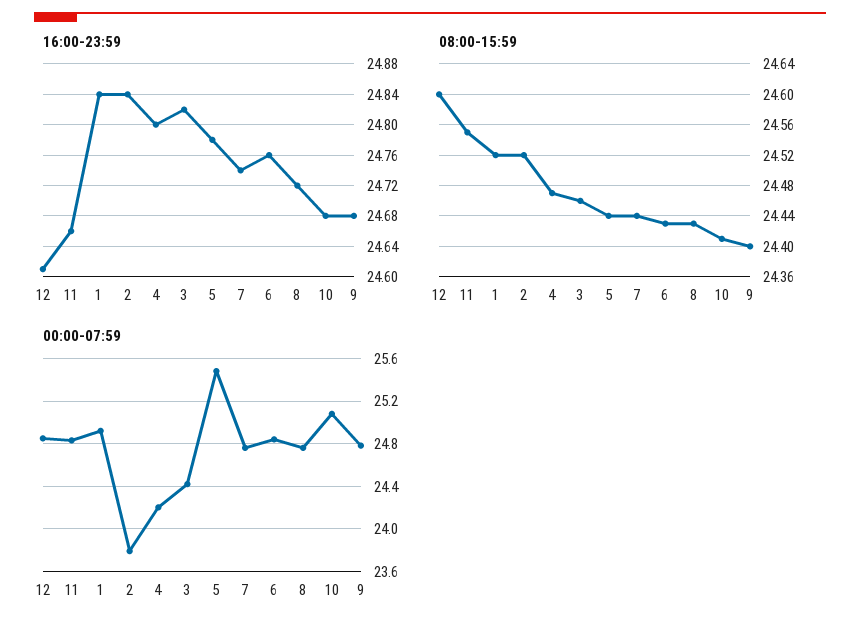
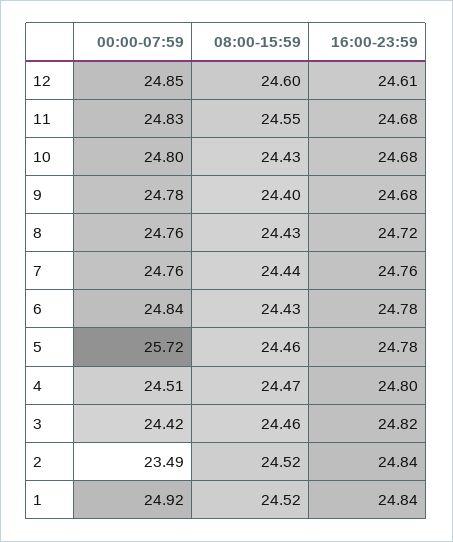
  {
    "16:00-23:59": {
      "12": 24.61,
-     "11": 24.66,
+     "11": 24.68,
      "1": 24.84,
      "2": 24.84,
      "4": 24.8,
      "3": 24.82,
      "5": 24.78,
-     "7": 24.74,
+     "7": 24.76,
-     "6": 24.76,
+     "6": 24.78,
      "8": 24.72,
      "10": 24.68,
      "9": 24.68
    },
    "08:00-15:59": {
      "12": 24.6,
      "11": 24.55,
      "1": 24.52,
      "2": 24.52,
      "4": 24.47,
      "3": 24.46,
-     "5": 24.44,
+     "5": 24.46,
      "7": 24.44,
      "6": 24.43,
      "8": 24.43,
-     "10": 24.41,
+     "10": 24.43,
      "9": 24.4
    },
    "00:00-07:59": {
      "12": 24.85,
      "11": 24.83,
      "1": 24.92,
-     "2": 23.8,
+     "2": 23.49,
-     "4": 24.2,
+     "4": 24.51,
      "3": 24.42,
-     "5": 25.5,
+     "5": 25.72,
      "7": 24.76,
      "6": 24.84,
      "8": 24.76,
-     "10": 25.1,
+     "10": 24.8,
      "9": 24.78
    }
  }

